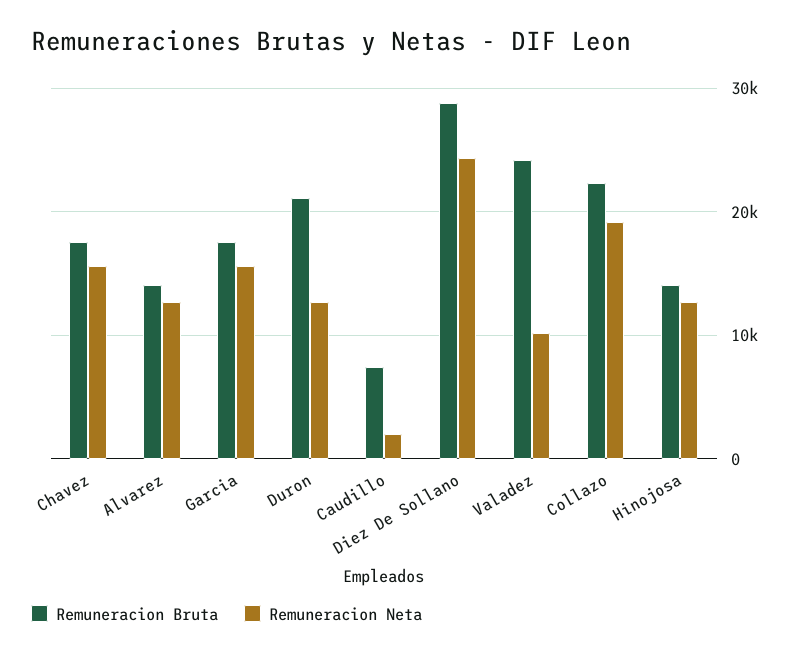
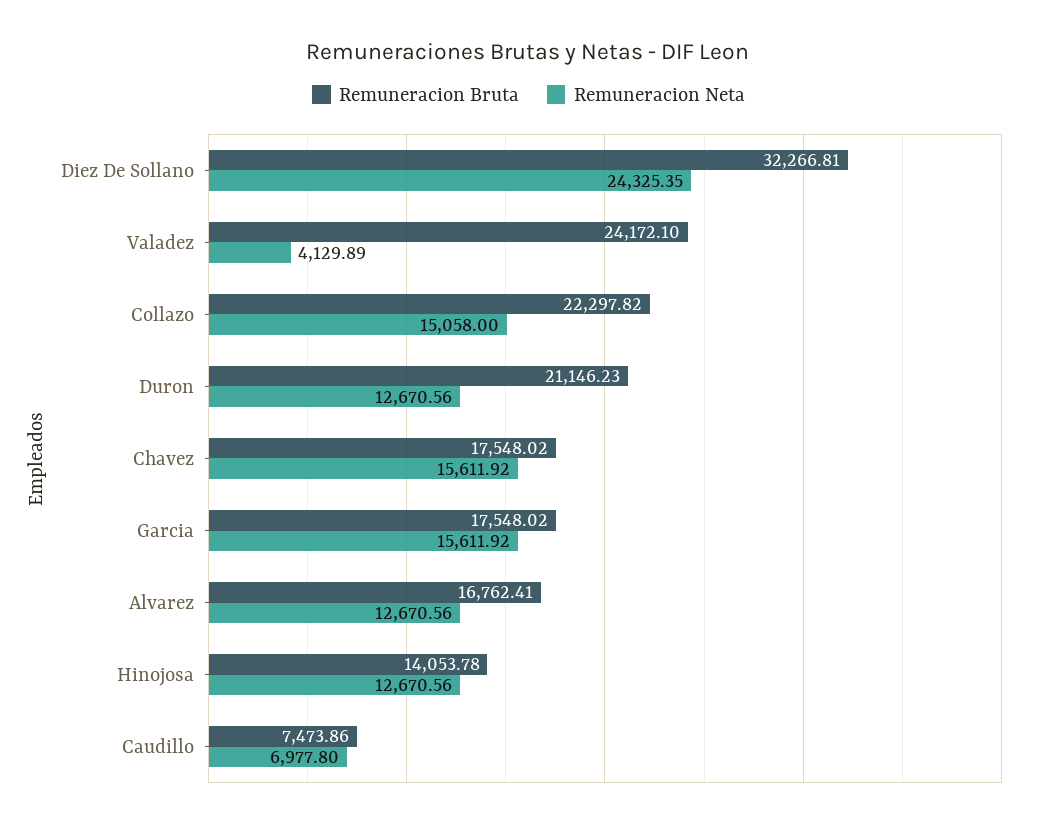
  {
    "Remuneracion Bruta": {
      "Chavez": 17548.02,
-     "Alvarez": 14000,
+     "Alvarez": 16762.41,
      "Garcia": 17548.02,
      "Duron": 21146.23,
      "Caudillo": 7473.86,
-     "Diez De Sollano": 29000,
+     "Diez De Sollano": 32266.81,
      "Valadez": 24172.1,
      "Collazo": 22297.82,
      "Hinojosa": 14053.78
    },
    "Remuneracion Neta": {
      "Chavez": 15611.92,
      "Alvarez": 12670.56,
      "Garcia": 15611.92,
      "Duron": 12670.56,
-     "Caudillo": 2000,
+     "Caudillo": 6977.8,
      "Diez De Sollano": 24325.35,
-     "Valadez": 10000,
+     "Valadez": 4129.89,
-     "Collazo": 19000,
+     "Collazo": 15058,
      "Hinojosa": 12670.56
    }
  }

